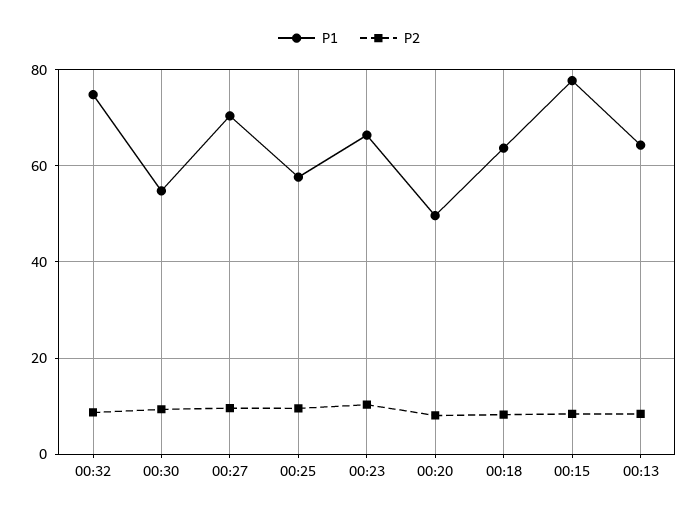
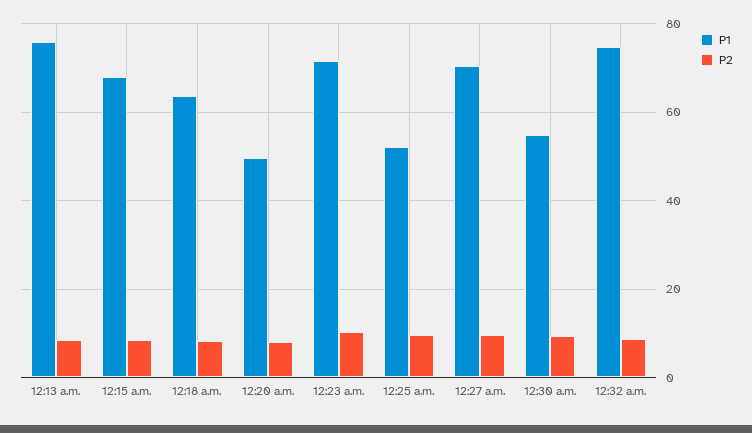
  {
    "P1": {
      "00:32": 74,
      "00:30": 54,
      "00:27": 70,
-     "00:25": 58,
+     "00:25": 52,
-     "00:23": 66,
+     "00:23": 72,
      "00:20": 50,
      "00:18": 64,
-     "00:15": 78,
+     "00:15": 68,
-     "00:13": 64
+     "00:13": 76
    },
    "P2": {
      "00:32": 8,
      "00:30": 10,
      "00:27": 10,
      "00:25": 10,
      "00:23": 10,
      "00:20": 8,
      "00:18": 8,
      "00:15": 8,
      "00:13": 8
    }
  }

